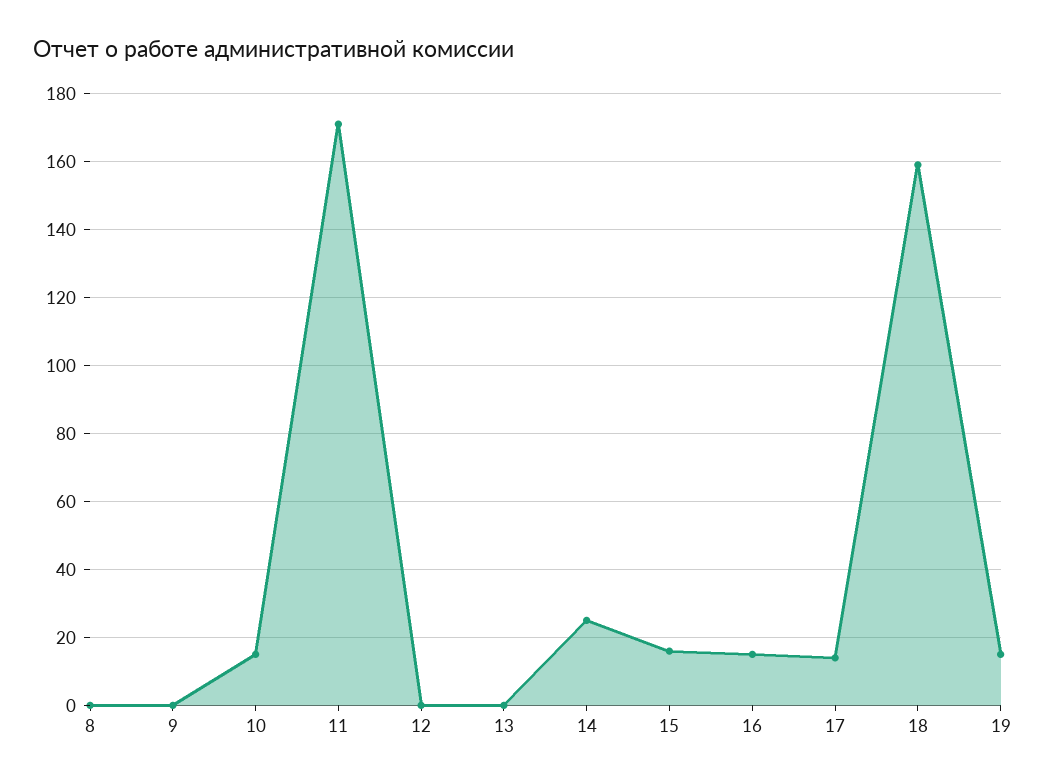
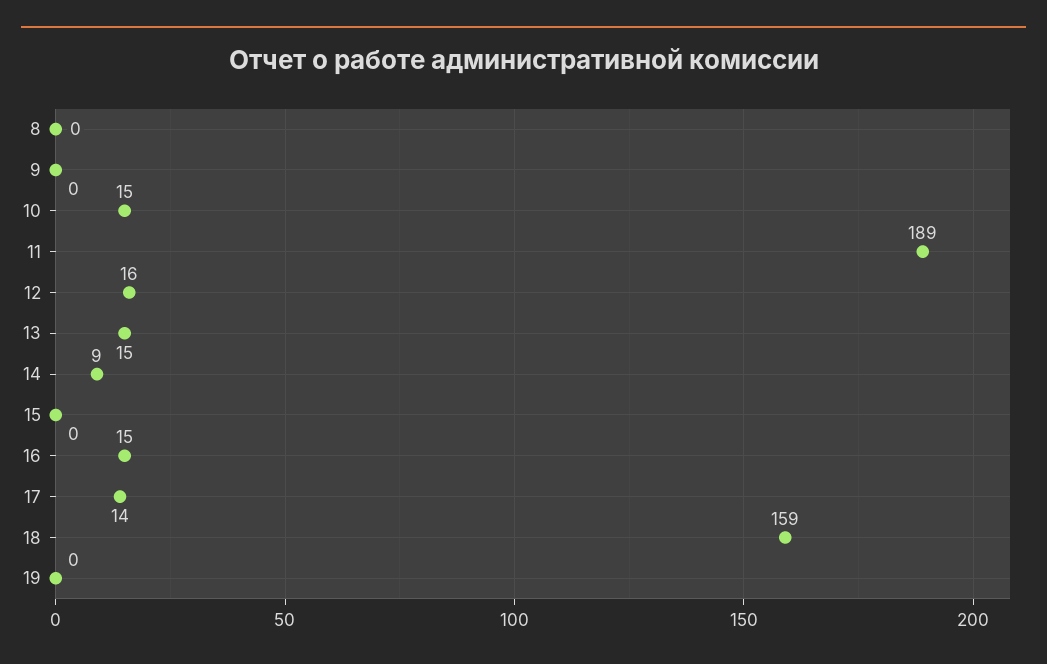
  {
    "8": 0,
    "9": 0,
    "10": 15,
-   "11": 170,
+   "11": 189,
-   "12": 0,
+   "12": 16,
-   "13": 0,
+   "13": 15,
-   "14": 25,
+   "14": 9,
-   "15": 15,
+   "15": 0,
    "16": 15,
    "17": 14,
    "18": 159,
-   "19": 15
+   "19": 0
  }

